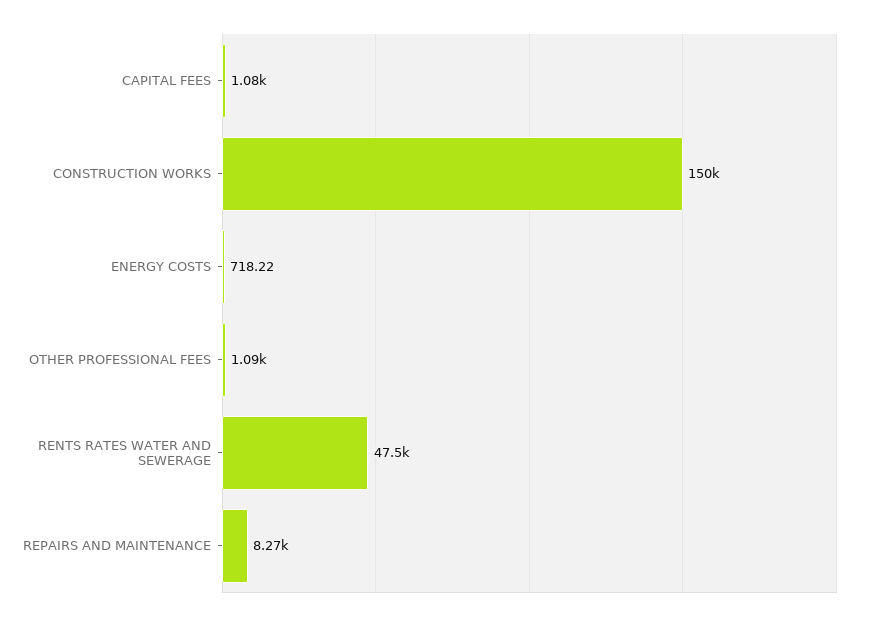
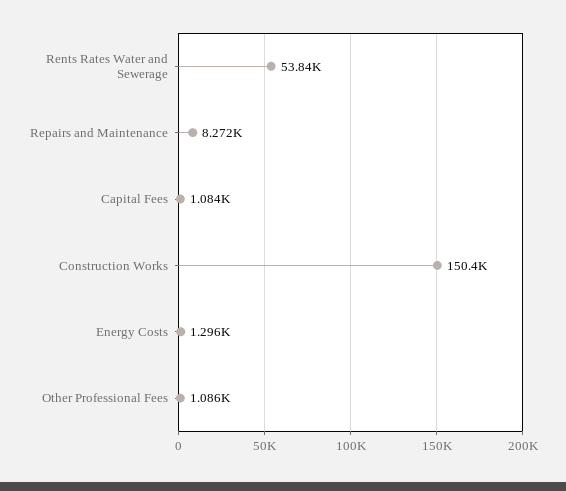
  {
    "CAPITAL FEES": 1084,
    "CONSTRUCTION WORKS": 150400,
-   "ENERGY COSTS": 718.22,
+   "ENERGY COSTS": 1296,
    "OTHER PROFESSIONAL FEES": 1086,
-   "RENTS RATES WATER AND SEWERAGE": 47500,
+   "RENTS RATES WATER AND SEWERAGE": 53840,
    "REPAIRS AND MAINTENANCE": 8272
  }

